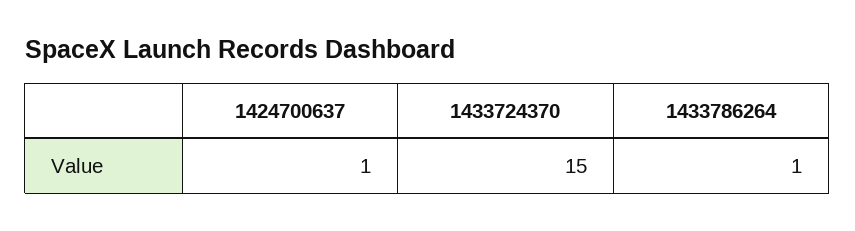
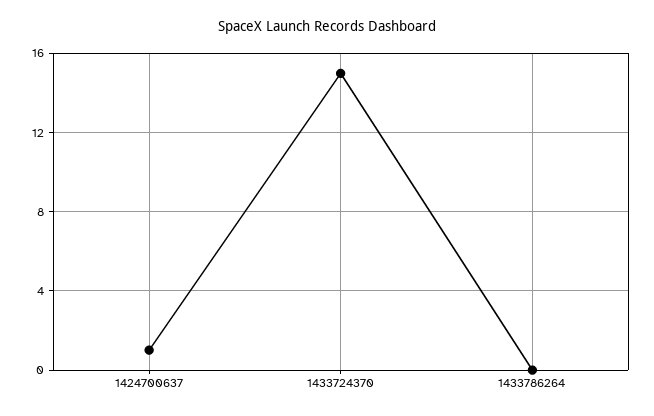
  {
    "1424700637": 1,
    "1433724370": 15,
-   "1433786264": 1
+   "1433786264": 0
  }

